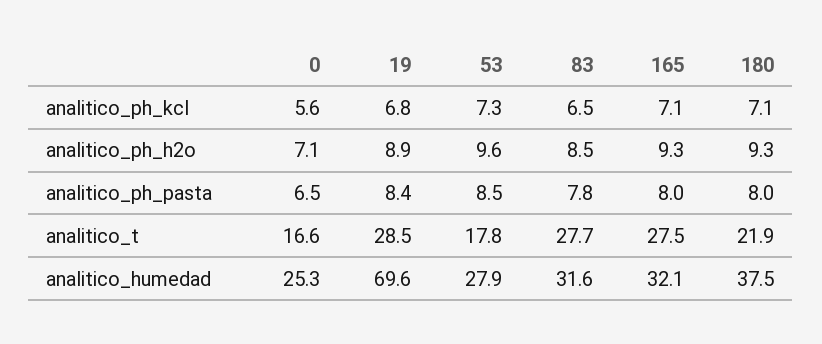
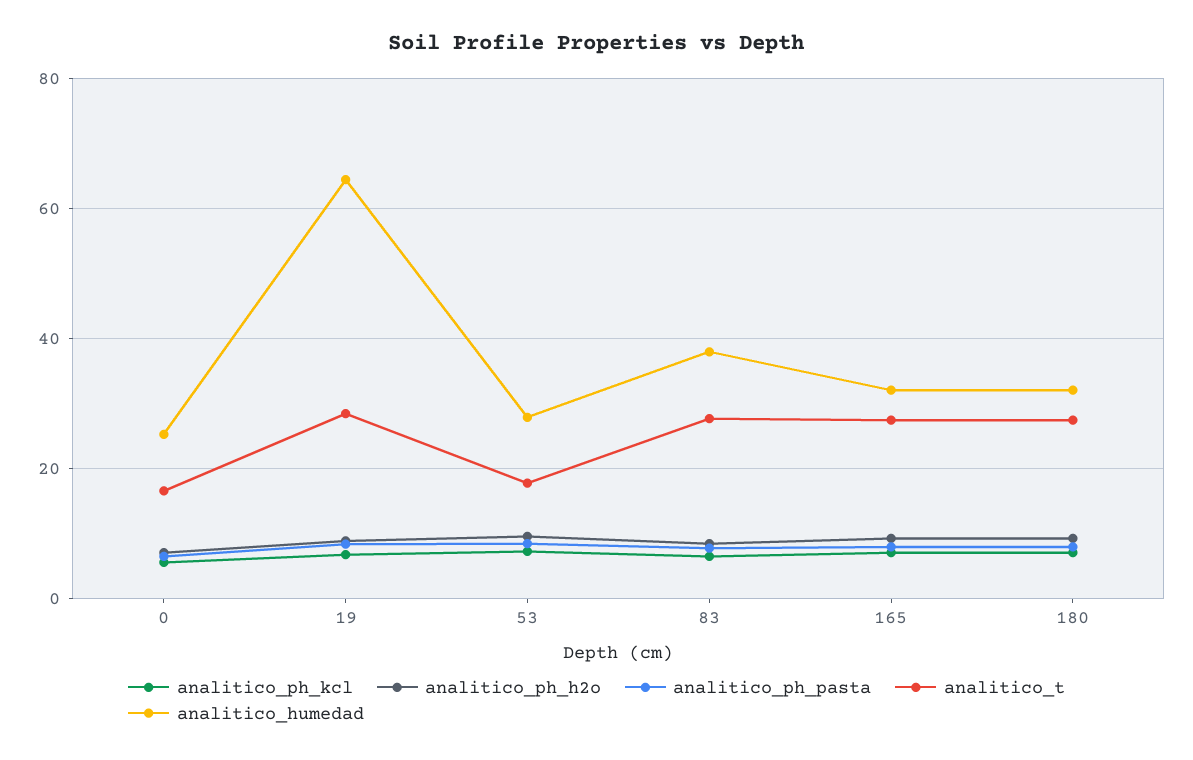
  {
    "analitico_ph_kcl": {
      "0": 5.6,
      "19": 6.8,
      "53": 7.3,
      "83": 6.5,
      "165": 7.1,
      "180": 7.1
    },
    "analitico_ph_h2o": {
      "0": 7.1,
      "19": 8.9,
      "53": 9.6,
      "83": 8.5,
      "165": 9.3,
      "180": 9.3
    },
    "analitico_ph_pasta": {
      "0": 6.5,
      "19": 8.4,
      "53": 8.5,
      "83": 7.8,
      "165": 8,
      "180": 8
    },
    "analitico_t": {
      "0": 16.6,
      "19": 28.5,
      "53": 17.8,
      "83": 27.7,
      "165": 27.5,
-     "180": 21.9
+     "180": 28
    },
    "analitico_humedad": {
      "0": 25.3,
-     "19": 69.6,
+     "19": 64,
      "53": 27.9,
-     "83": 31.6,
+     "83": 38,
      "165": 32.1,
-     "180": 37.5
+     "180": 32
    }
  }

